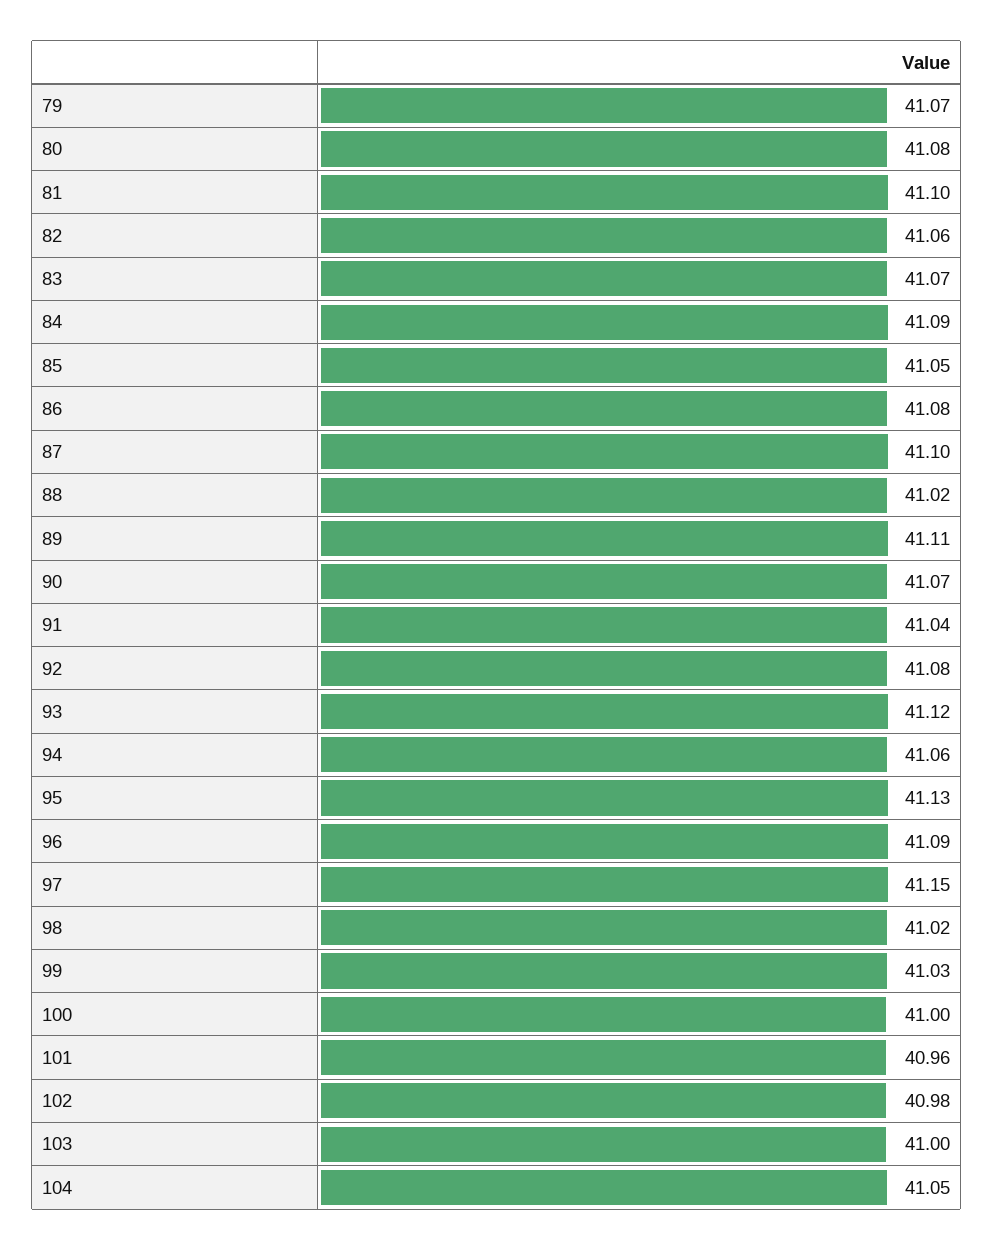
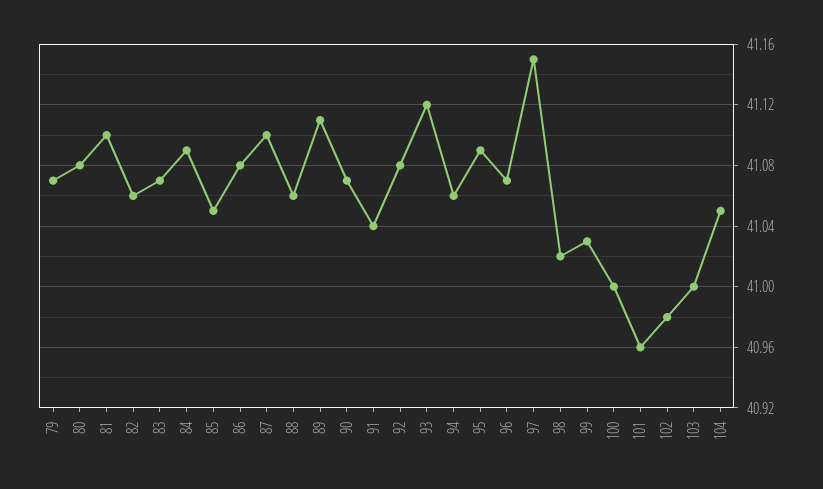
  {
    "79": 41.07,
    "80": 41.08,
    "81": 41.1,
    "82": 41.06,
    "83": 41.07,
    "84": 41.09,
    "85": 41.05,
    "86": 41.08,
    "87": 41.1,
-   "88": 41.02,
+   "88": 41.06,
    "89": 41.11,
    "90": 41.07,
    "91": 41.04,
    "92": 41.08,
    "93": 41.12,
    "94": 41.06,
-   "95": 41.13,
+   "95": 41.09,
-   "96": 41.09,
+   "96": 41.07,
    "97": 41.15,
    "98": 41.02,
    "99": 41.03,
    "100": 41,
    "101": 40.96,
    "102": 40.98,
    "103": 41,
    "104": 41.05
  }

